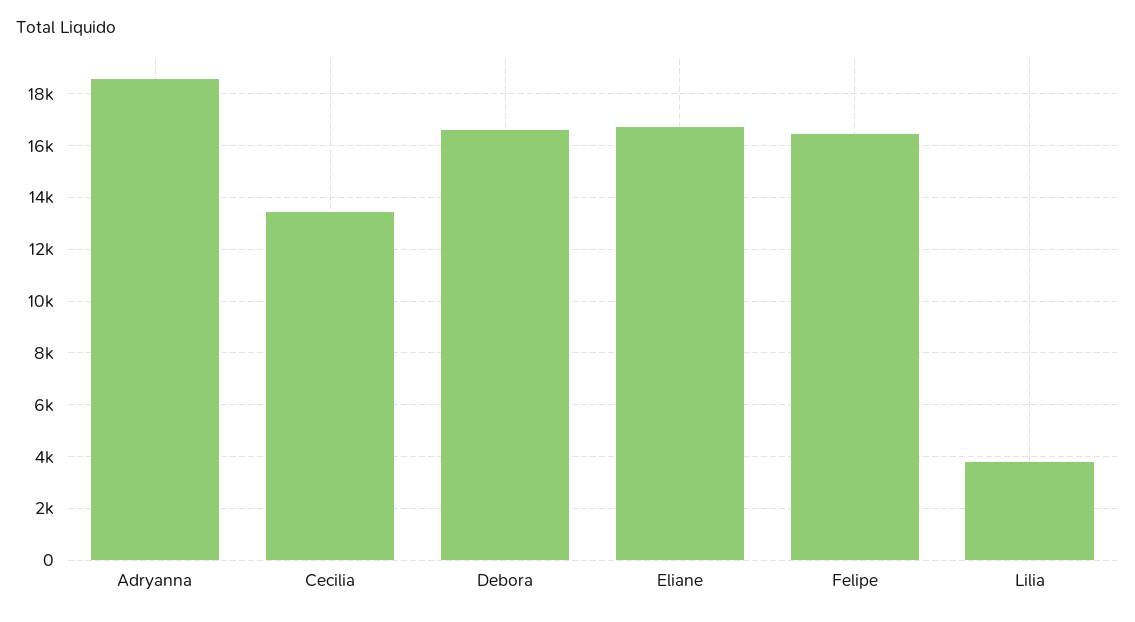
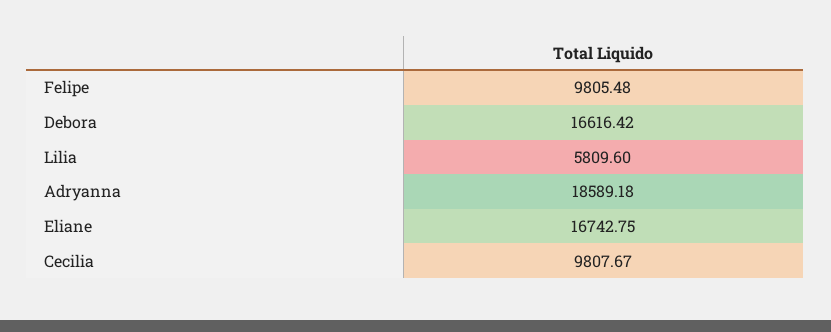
  {
    "Adryanna": 18589.18,
-   "Cecilia": 13500,
+   "Cecilia": 9807.67,
    "Debora": 16616.42,
    "Eliane": 16742.75,
-   "Felipe": 16500,
+   "Felipe": 9805.48,
-   "Lilia": 3750
+   "Lilia": 5809.6
  }

